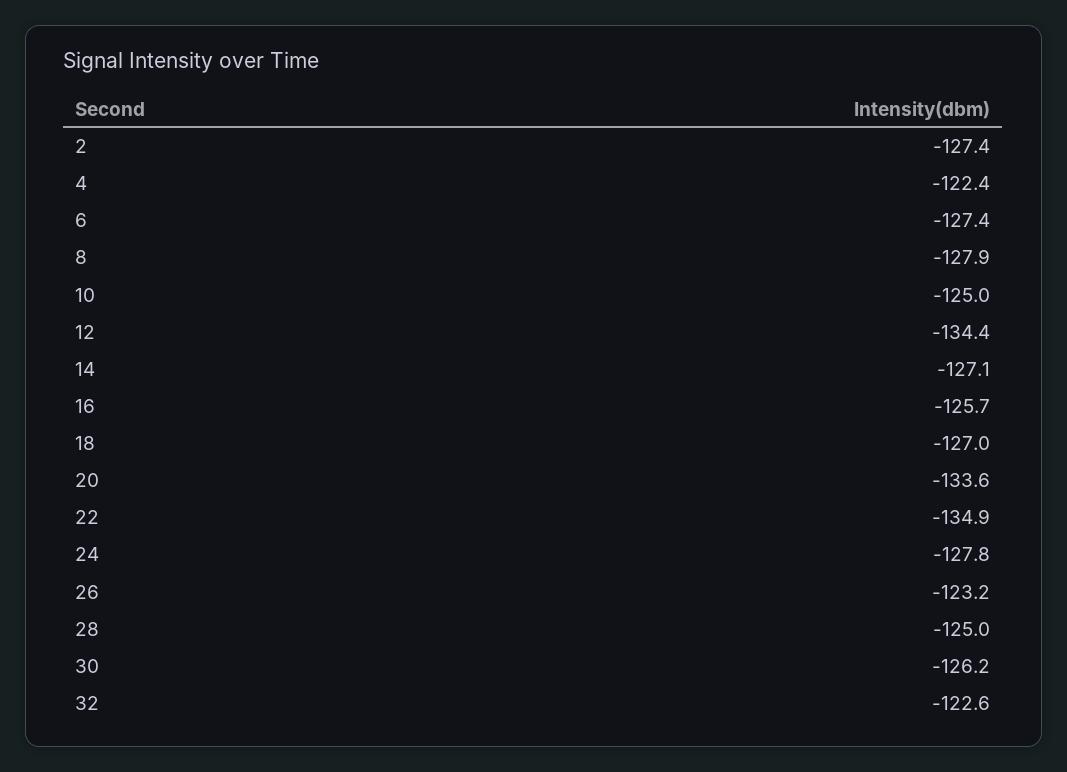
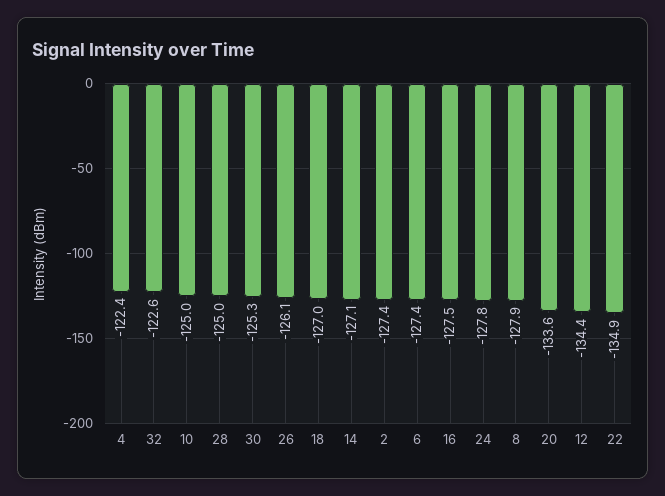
  {
    "2": -127.4,
    "4": -122.4,
    "6": -127.4,
    "8": -127.9,
    "10": -125,
    "12": -134.4,
    "14": -127.1,
-   "16": -125.7,
+   "16": -127.5,
    "18": -127,
    "20": -133.6,
    "22": -134.9,
    "24": -127.8,
-   "26": -123.2,
+   "26": -126.1,
    "28": -125,
-   "30": -126.2,
+   "30": -125.3,
    "32": -122.6
  }

